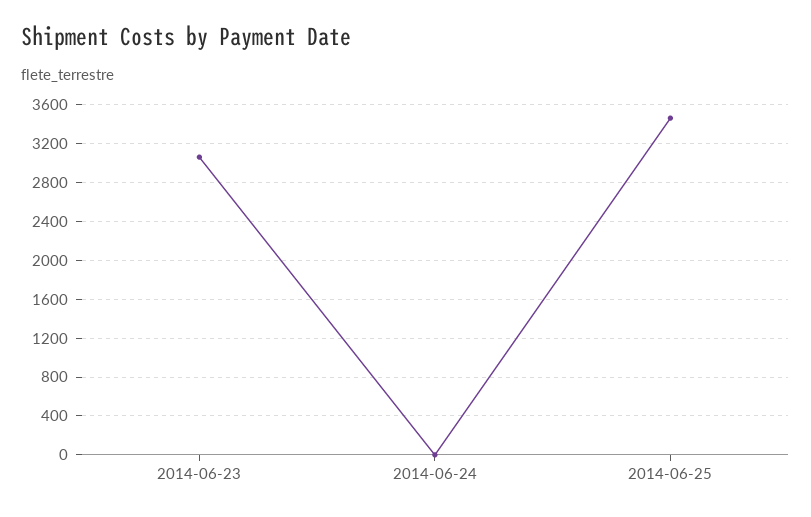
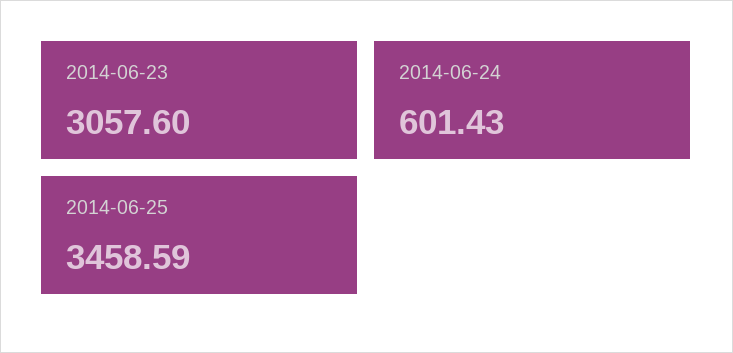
  {
    "2014-06-23": 3057.6,
-   "2014-06-24": 0,
+   "2014-06-24": 601.43,
    "2014-06-25": 3458.59
  }

